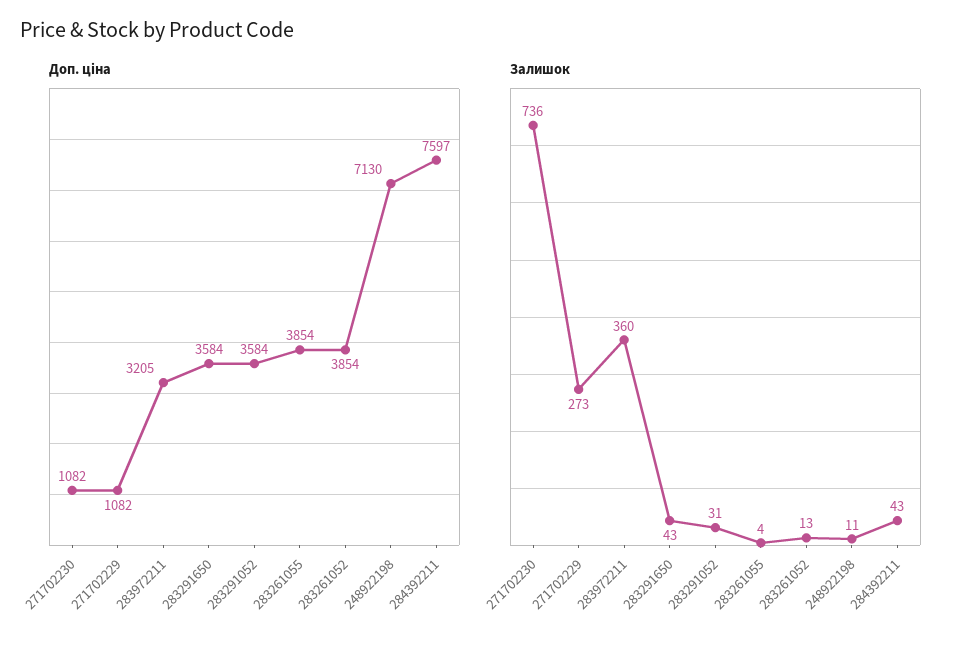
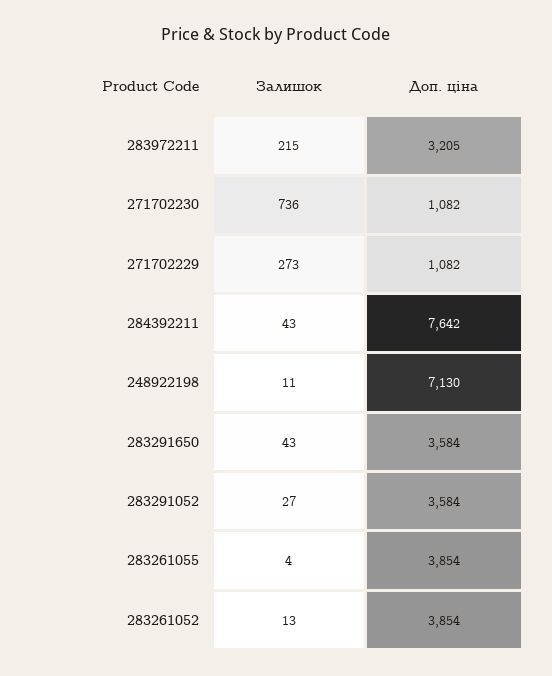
  {
    "Доп. ціна": {
      "271702230": 1082,
      "271702229": 1082,
      "283972211": 3205,
      "283291650": 3584,
      "283291052": 3584,
      "283261055": 3854,
      "283261052": 3854,
      "248922198": 7130,
-     "284392211": 7597
+     "284392211": 7642
    },
    "Залишок": {
      "271702230": 736,
      "271702229": 273,
-     "283972211": 360,
+     "283972211": 215,
      "283291650": 43,
-     "283291052": 31,
+     "283291052": 27,
      "283261055": 4,
      "283261052": 13,
      "248922198": 11,
      "284392211": 43
    }
  }

